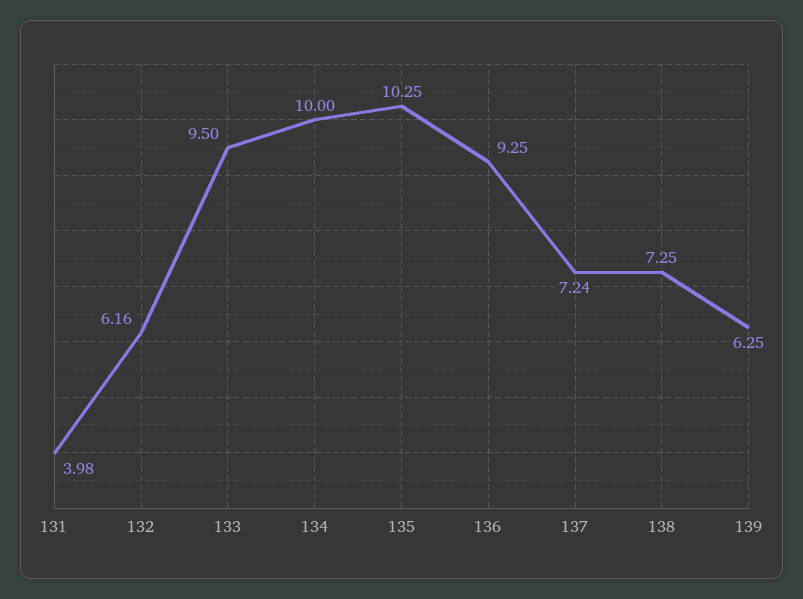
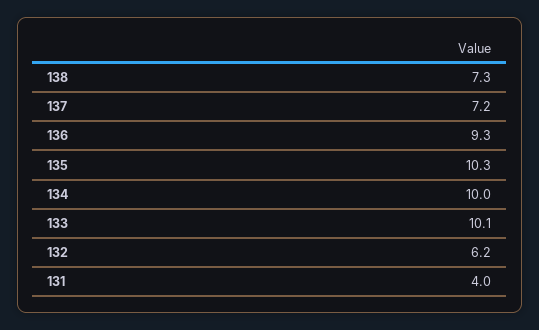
  {
    "131": 3.98,
    "132": 6.16,
-   "133": 9.5,
+   "133": 10.1,
    "134": 10,
    "135": 10.25,
    "136": 9.25,
    "137": 7.24,
-   "138": 7.25,
+   "138": 7.25
-   "139": 6.25
  }

